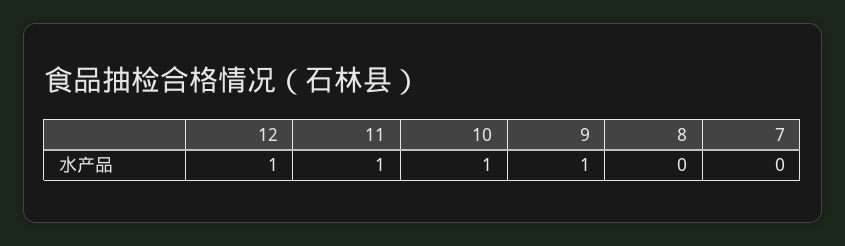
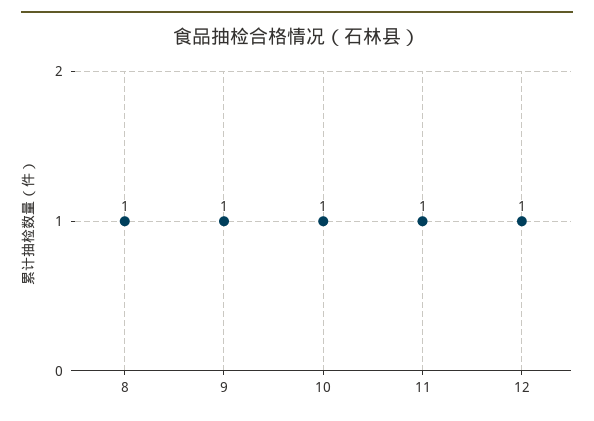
  {
    "12": 1,
    "11": 1,
    "10": 1,
    "9": 1,
-   "8": 0,
+   "8": 1
-   "7": 0
  }

